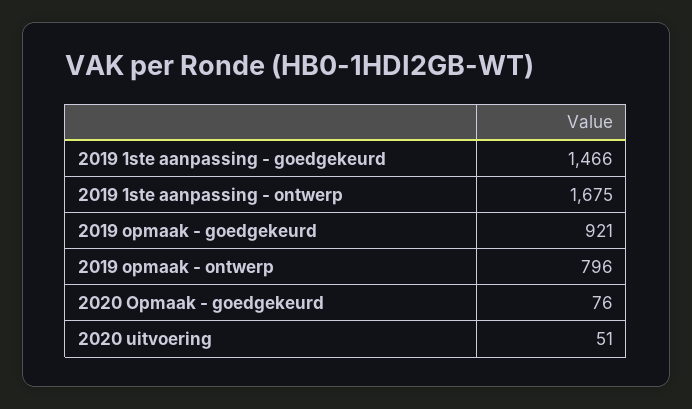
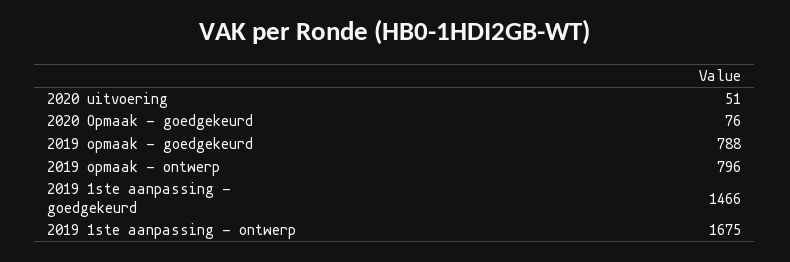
  {
    "2019 1ste aanpassing - goedgekeurd": 1466,
    "2019 1ste aanpassing - ontwerp": 1675,
-   "2019 opmaak - goedgekeurd": 921,
+   "2019 opmaak - goedgekeurd": 788,
    "2019 opmaak - ontwerp": 796,
    "2020 Opmaak - goedgekeurd": 76,
    "2020 uitvoering": 51
  }

